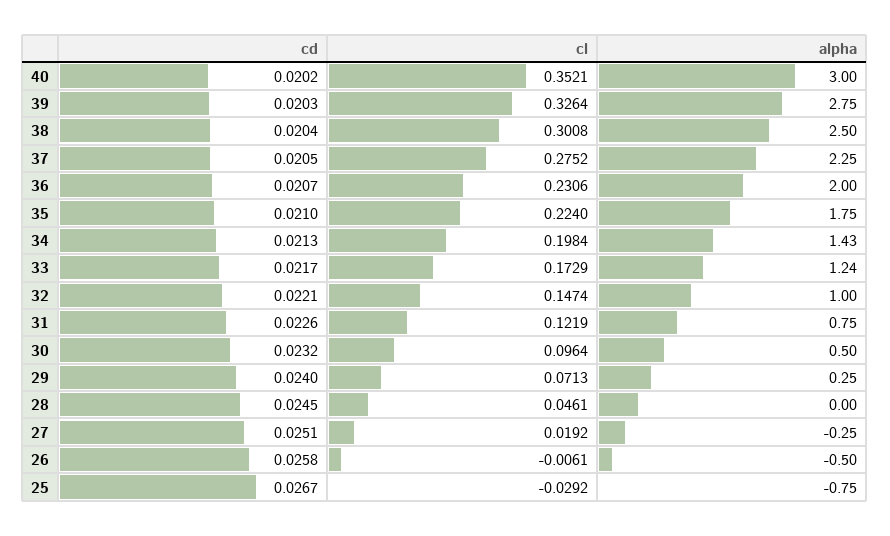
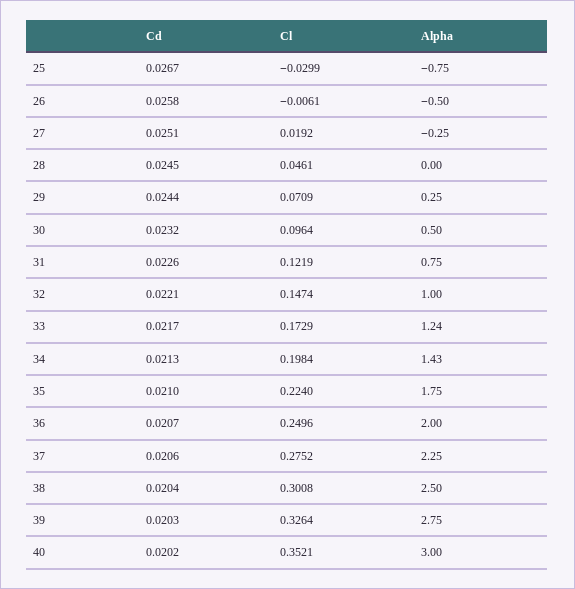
  {
    "cd": {
      "40": 0.0202,
      "39": 0.0203,
      "38": 0.0204,
-     "37": 0.0205,
+     "37": 0.0206,
      "36": 0.0207,
      "35": 0.021,
      "34": 0.0213,
      "33": 0.0217,
      "32": 0.0221,
      "31": 0.0226,
      "30": 0.0232,
-     "29": 0.024,
+     "29": 0.0244,
      "28": 0.0245,
      "27": 0.0251,
      "26": 0.0258,
      "25": 0.0267
    },
    "cl": {
      "40": 0.3521,
      "39": 0.3264,
      "38": 0.3008,
      "37": 0.2752,
-     "36": 0.2306,
+     "36": 0.2496,
      "35": 0.224,
      "34": 0.1984,
      "33": 0.1729,
      "32": 0.1474,
      "31": 0.1219,
      "30": 0.0964,
-     "29": 0.0713,
+     "29": 0.0709,
      "28": 0.0461,
      "27": 0.0192,
      "26": -0.0061,
-     "25": -0.0292
+     "25": -0.0299
    },
    "alpha": {
      "40": 3,
      "39": 2.75,
      "38": 2.5,
      "37": 2.25,
      "36": 2,
      "35": 1.75,
      "34": 1.43,
      "33": 1.24,
      "32": 1,
      "31": 0.75,
      "30": 0.5,
      "29": 0.25,
      "28": 0,
      "27": -0.25,
      "26": -0.5,
      "25": -0.75
    }
  }

